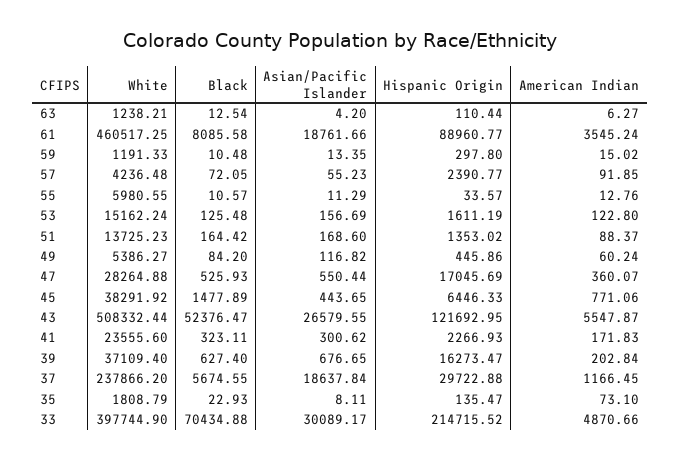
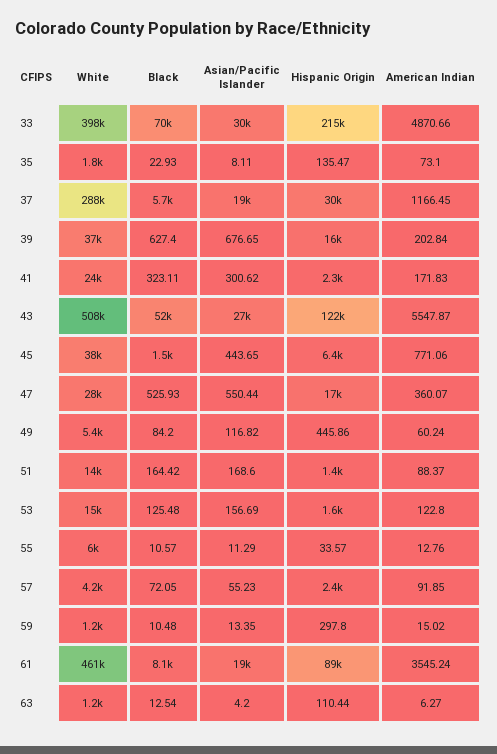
  {
    "White": {
      "63": 1238.21,
      "61": 460517.25,
      "59": 1191.33,
      "57": 4236.48,
      "55": 5980.55,
      "53": 15162.24,
      "51": 13725.23,
      "49": 5386.27,
      "47": 28264.88,
      "45": 38291.92,
      "43": 508332.44,
      "41": 23555.6,
      "39": 37109.4,
-     "37": 237866.2,
+     "37": 288000,
      "35": 1808.79,
      "33": 397744.9
    },
    "Black": {
      "63": 12.54,
      "61": 8085.58,
      "59": 10.48,
      "57": 72.05,
      "55": 10.57,
      "53": 125.48,
      "51": 164.42,
      "49": 84.2,
      "47": 525.93,
      "45": 1477.89,
      "43": 52376.47,
      "41": 323.11,
      "39": 627.4,
      "37": 5674.55,
      "35": 22.93,
      "33": 70434.88
    },
    "Asian/Pacific Islander": {
      "63": 4.2,
      "61": 18761.66,
      "59": 13.35,
      "57": 55.23,
      "55": 11.29,
      "53": 156.69,
      "51": 168.6,
      "49": 116.82,
      "47": 550.44,
      "45": 443.65,
      "43": 26579.55,
      "41": 300.62,
      "39": 676.65,
      "37": 18637.84,
      "35": 8.11,
      "33": 30089.17
    },
    "Hispanic Origin": {
      "63": 110.44,
      "61": 88960.77,
      "59": 297.8,
      "57": 2390.77,
      "55": 33.57,
      "53": 1611.19,
      "51": 1353.02,
      "49": 445.86,
      "47": 17045.69,
      "45": 6446.33,
      "43": 121692.95,
      "41": 2266.93,
      "39": 16273.47,
      "37": 29722.88,
      "35": 135.47,
      "33": 214715.52
    },
    "American Indian": {
      "63": 6.27,
      "61": 3545.24,
      "59": 15.02,
      "57": 91.85,
      "55": 12.76,
      "53": 122.8,
      "51": 88.37,
      "49": 60.24,
      "47": 360.07,
      "45": 771.06,
      "43": 5547.87,
      "41": 171.83,
      "39": 202.84,
      "37": 1166.45,
      "35": 73.1,
      "33": 4870.66
    }
  }

